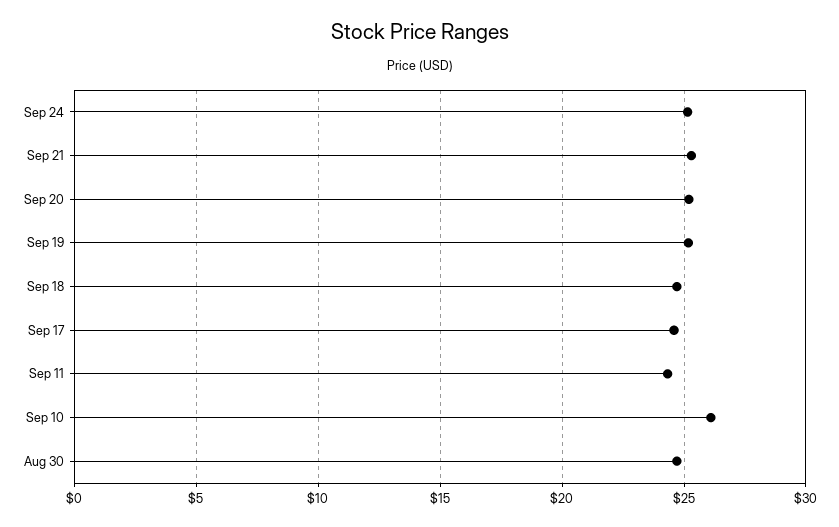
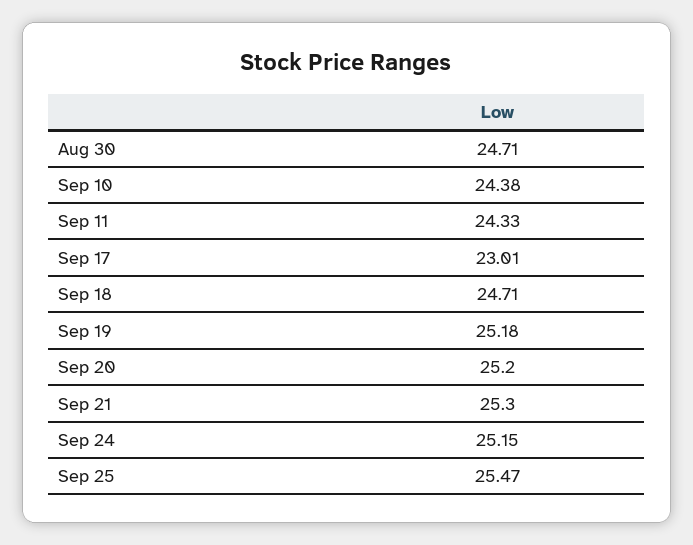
  {
    "Sep 24": 25.15,
    "Sep 21": 25.3,
    "Sep 20": 25.2,
    "Sep 19": 25.18,
    "Sep 18": 24.71,
-   "Sep 17": 24.5,
+   "Sep 17": 23.01,
    "Sep 11": 24.33,
-   "Sep 10": 26,
+   "Sep 10": 24.38,
-   "Aug 30": 24.71
+   "Aug 30": 24.71,
+   "Sep 25": 25.47
  }

